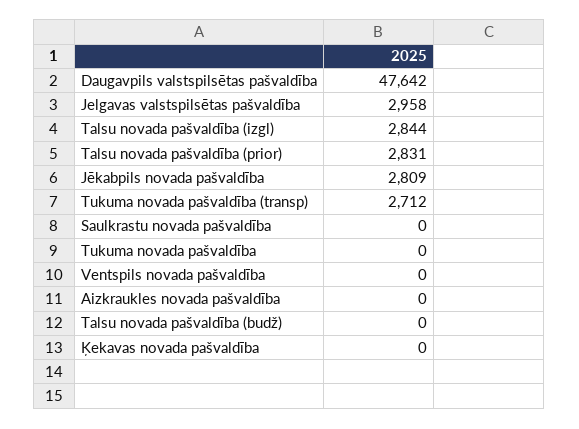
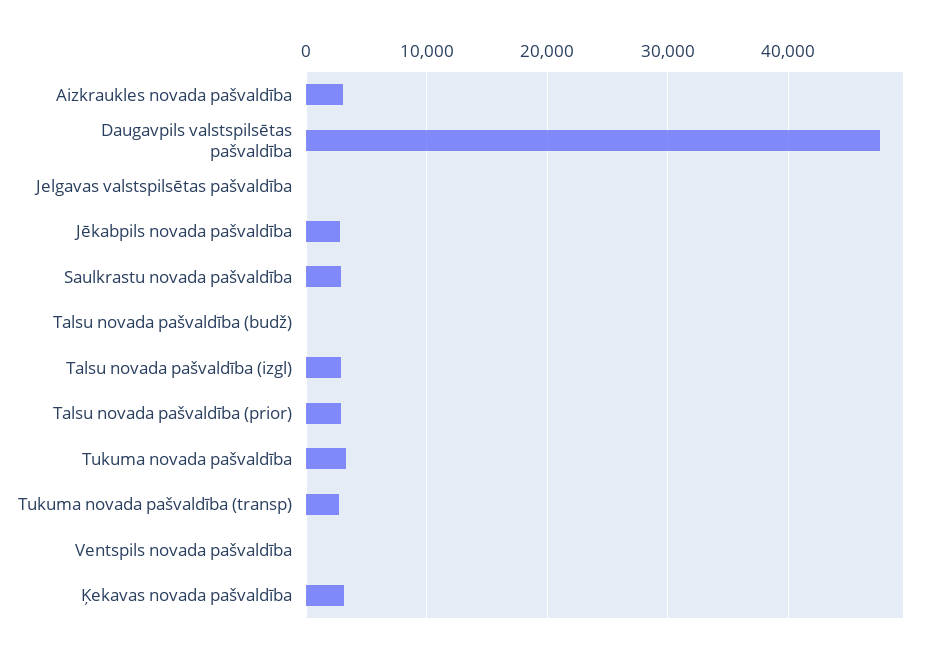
  {
    "Daugavpils valstspilsētas pašvaldība": 47642,
-   "Jelgavas valstspilsētas pašvaldība": 2958,
+   "Jelgavas valstspilsētas pašvaldība": 0,
    "Talsu novada pašvaldība (izgl)": 2844,
    "Talsu novada pašvaldība (prior)": 2831,
    "Jēkabpils novada pašvaldība": 2809,
    "Tukuma novada pašvaldība (transp)": 2712,
-   "Saulkrastu novada pašvaldība": 0,
+   "Saulkrastu novada pašvaldība": 3000,
-   "Tukuma novada pašvaldība": 0,
+   "Tukuma novada pašvaldība": 3000,
    "Ventspils novada pašvaldība": 0,
-   "Aizkraukles novada pašvaldība": 0,
+   "Aizkraukles novada pašvaldība": 3000,
    "Talsu novada pašvaldība (budž)": 0,
-   "Ķekavas novada pašvaldība": 0
+   "Ķekavas novada pašvaldība": 3000
  }

